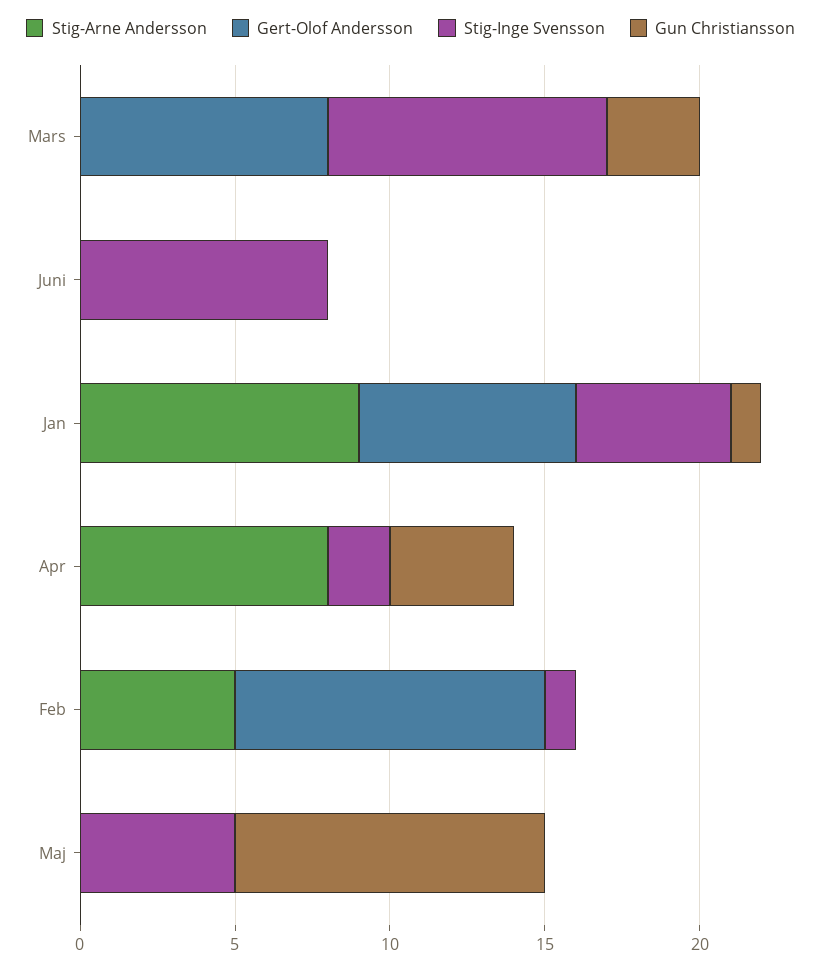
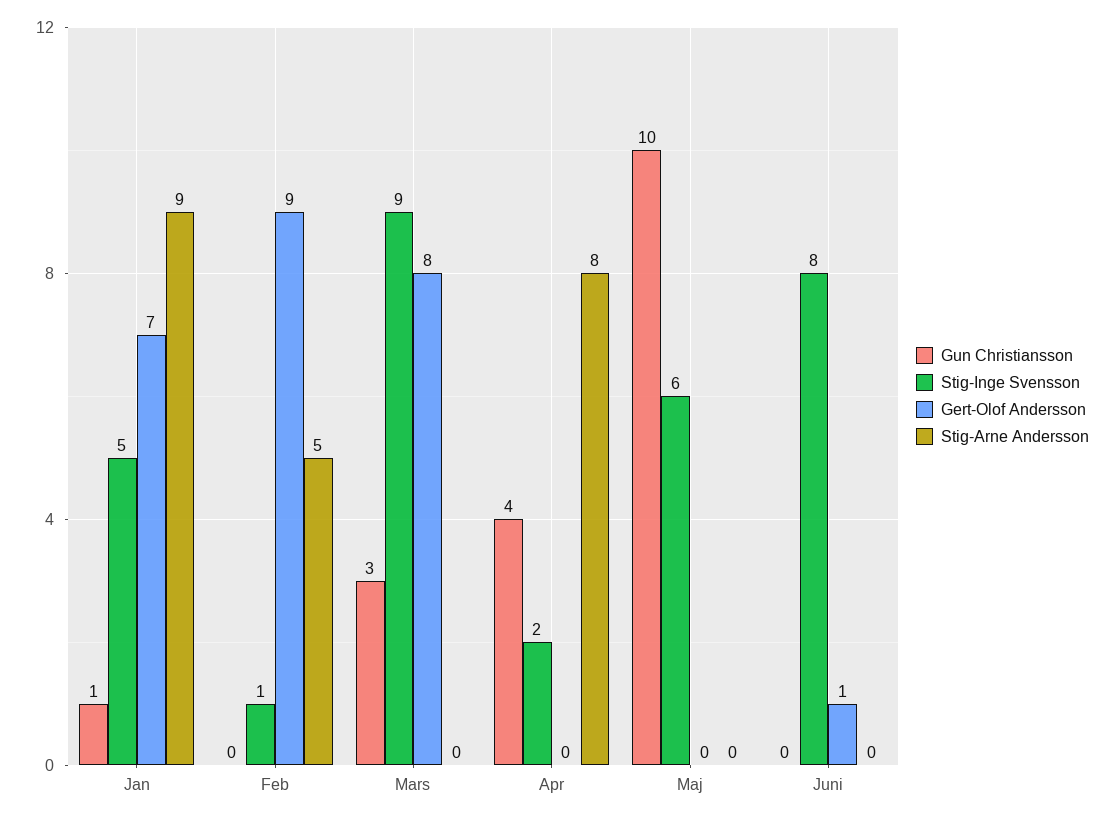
  {
    "Stig-Arne Andersson": {
      "Mars": 0,
      "Juni": 0,
      "Jan": 9,
      "Apr": 8,
      "Feb": 5,
      "Maj": 0
    },
    "Gert-Olof Andersson": {
      "Mars": 8,
-     "Juni": 0,
+     "Juni": 1,
      "Jan": 7,
      "Apr": 0,
-     "Feb": 10,
+     "Feb": 9,
      "Maj": 0
    },
    "Stig-Inge Svensson": {
      "Mars": 9,
      "Juni": 8,
      "Jan": 5,
      "Apr": 2,
      "Feb": 1,
-     "Maj": 5
+     "Maj": 6
    },
    "Gun Christiansson": {
      "Mars": 3,
      "Juni": 0,
      "Jan": 1,
      "Apr": 4,
      "Feb": 0,
      "Maj": 10
    }
  }

